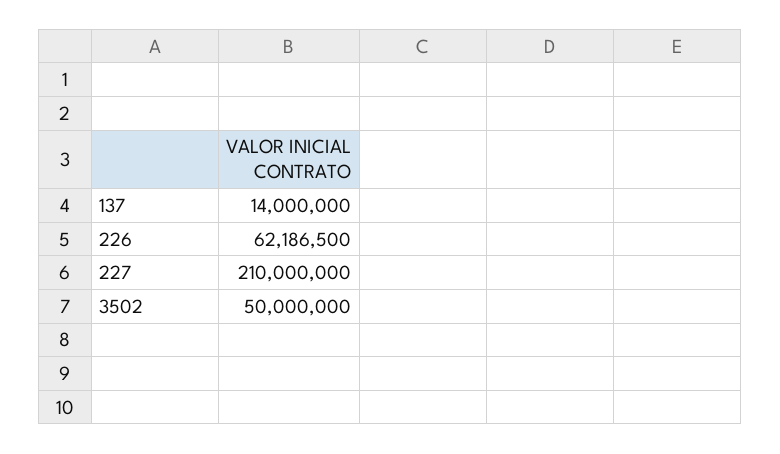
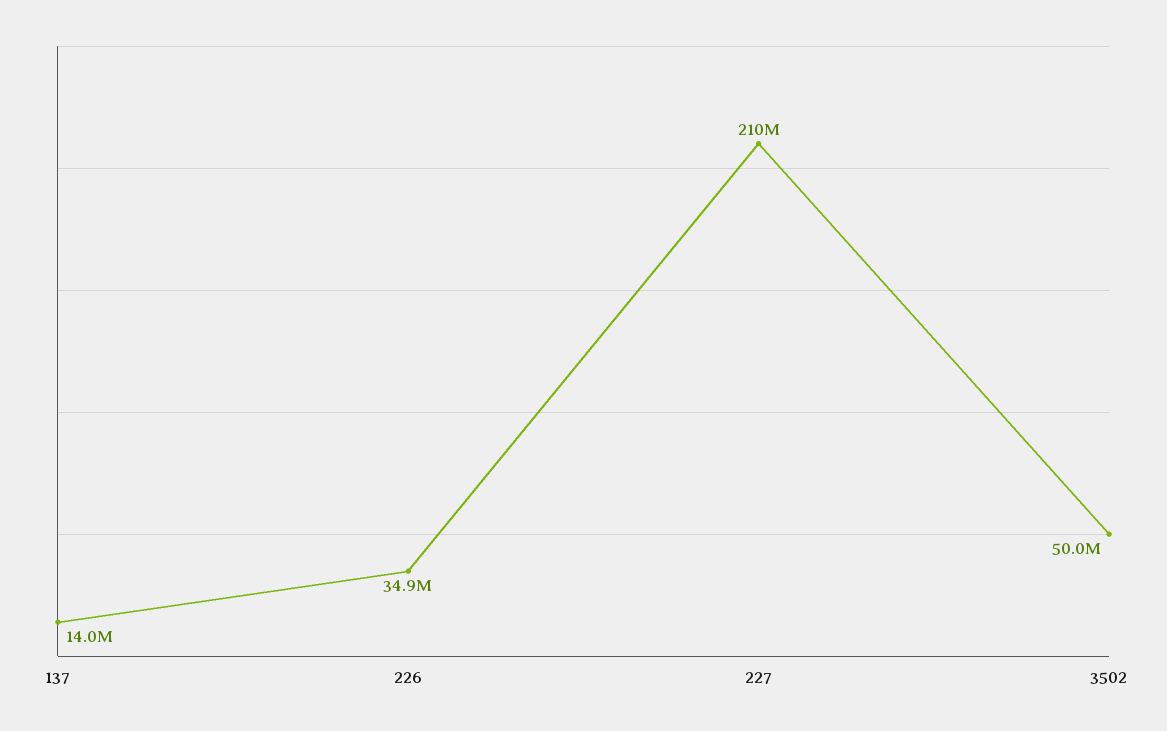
  {
    "137": 14000000,
-   "226": 62186500,
+   "226": 34900000,
    "227": 210000000,
    "3502": 50000000
  }

